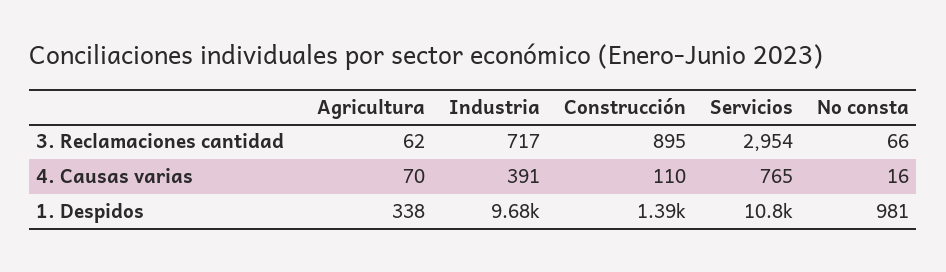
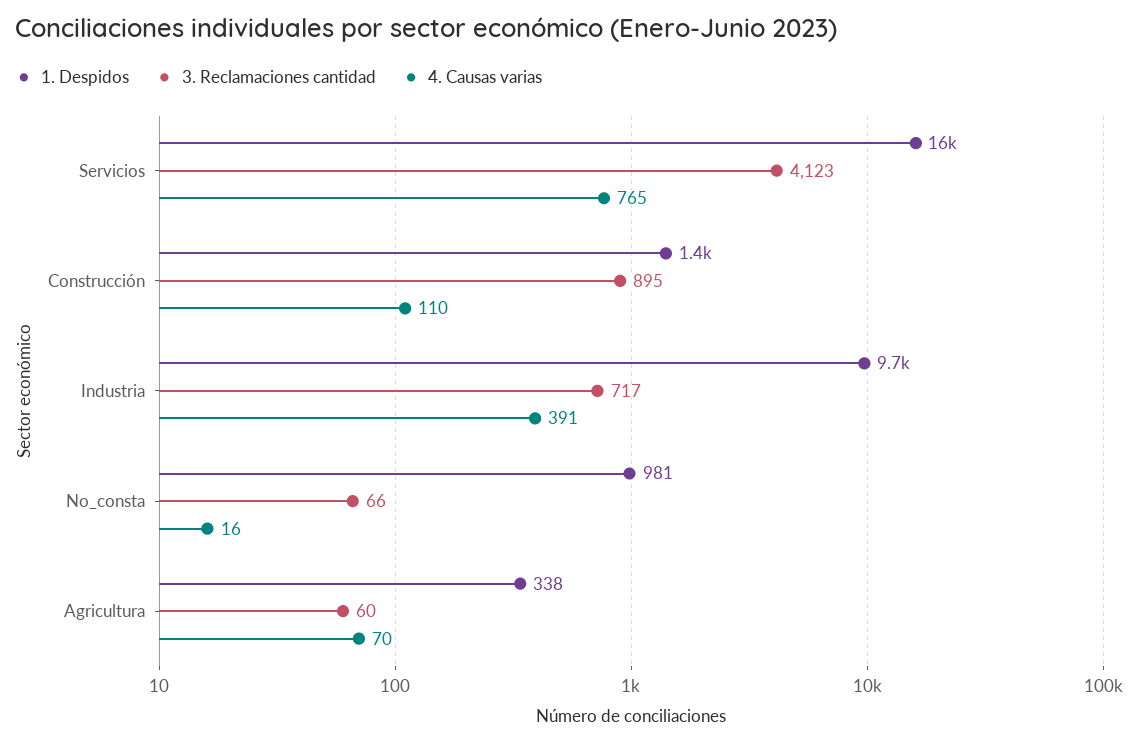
  {
    "3. Reclamaciones cantidad": {
-     "Agricultura": 62,
+     "Agricultura": 60,
      "Industria": 717,
      "Construcción": 895,
-     "Servicios": 2954,
+     "Servicios": 4123,
      "No consta": 66
    },
    "4. Causas varias": {
      "Agricultura": 70,
      "Industria": 391,
      "Construcción": 110,
      "Servicios": 765,
      "No consta": 16
    },
    "1. Despidos": {
      "Agricultura": 338,
      "Industria": 9680,
      "Construcción": 1390,
-     "Servicios": 10800,
+     "Servicios": 16000,
      "No consta": 981
    }
  }

